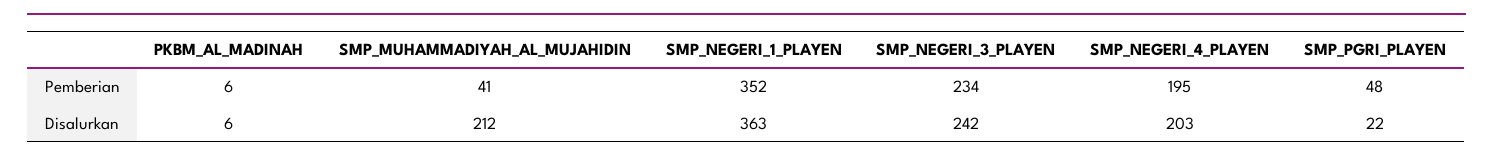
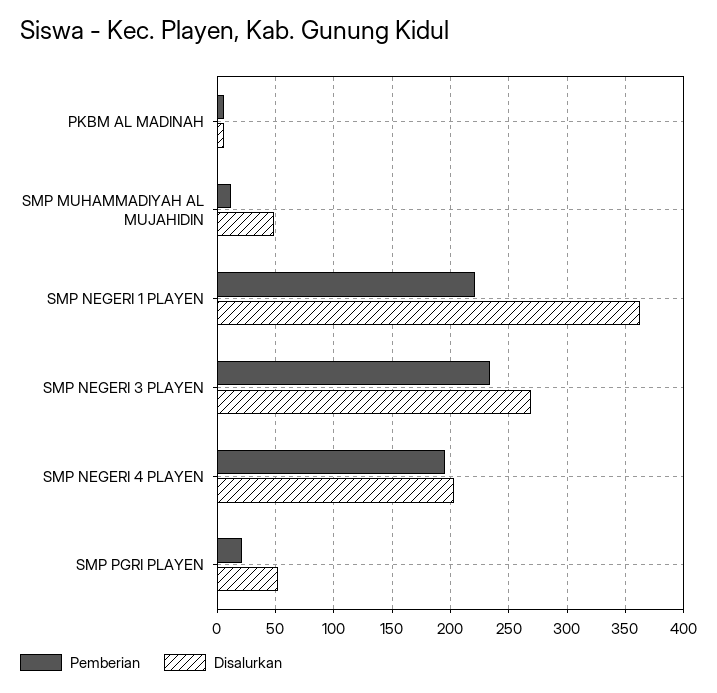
  {
    "Pemberian": {
      "PKBM_AL_MADINAH": 6,
-     "SMP_MUHAMMADIYAH_AL_MUJAHIDIN": 41,
+     "SMP_MUHAMMADIYAH_AL_MUJAHIDIN": 10,
-     "SMP_NEGERI_1_PLAYEN": 352,
+     "SMP_NEGERI_1_PLAYEN": 220,
      "SMP_NEGERI_3_PLAYEN": 234,
      "SMP_NEGERI_4_PLAYEN": 195,
-     "SMP_PGRI_PLAYEN": 48
+     "SMP_PGRI_PLAYEN": 20
    },
    "Disalurkan": {
      "PKBM_AL_MADINAH": 6,
-     "SMP_MUHAMMADIYAH_AL_MUJAHIDIN": 212,
+     "SMP_MUHAMMADIYAH_AL_MUJAHIDIN": 50,
      "SMP_NEGERI_1_PLAYEN": 363,
-     "SMP_NEGERI_3_PLAYEN": 242,
+     "SMP_NEGERI_3_PLAYEN": 270,
      "SMP_NEGERI_4_PLAYEN": 203,
-     "SMP_PGRI_PLAYEN": 22
+     "SMP_PGRI_PLAYEN": 50
    }
  }

